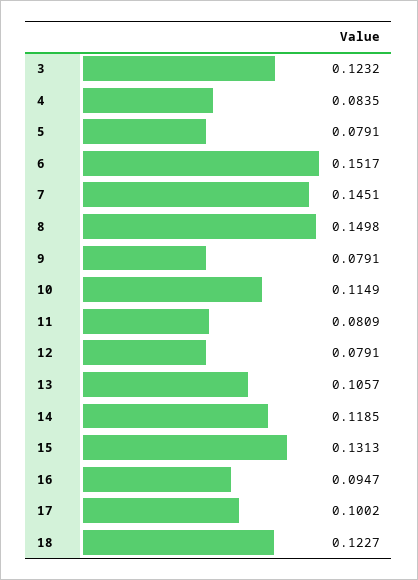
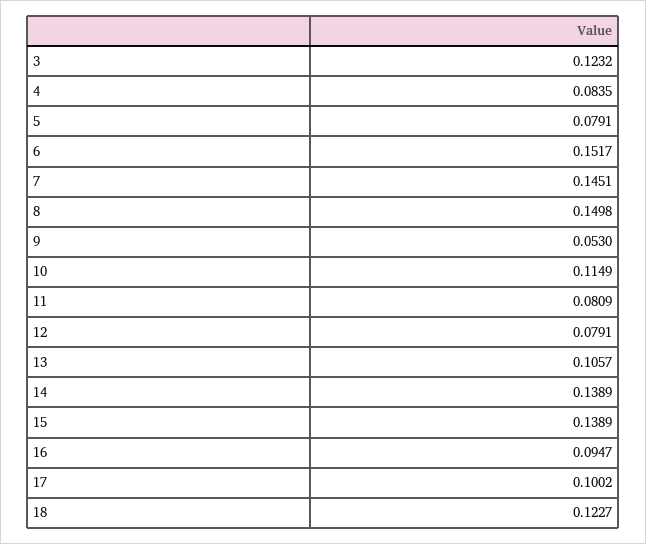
  {
    "3": 0.1232,
    "4": 0.0835,
    "5": 0.0791,
    "6": 0.1517,
    "7": 0.1451,
    "8": 0.1498,
-   "9": 0.0791,
+   "9": 0.053,
    "10": 0.1149,
    "11": 0.0809,
    "12": 0.0791,
    "13": 0.1057,
-   "14": 0.1185,
+   "14": 0.1389,
-   "15": 0.1313,
+   "15": 0.1389,
    "16": 0.0947,
    "17": 0.1002,
    "18": 0.1227
  }

